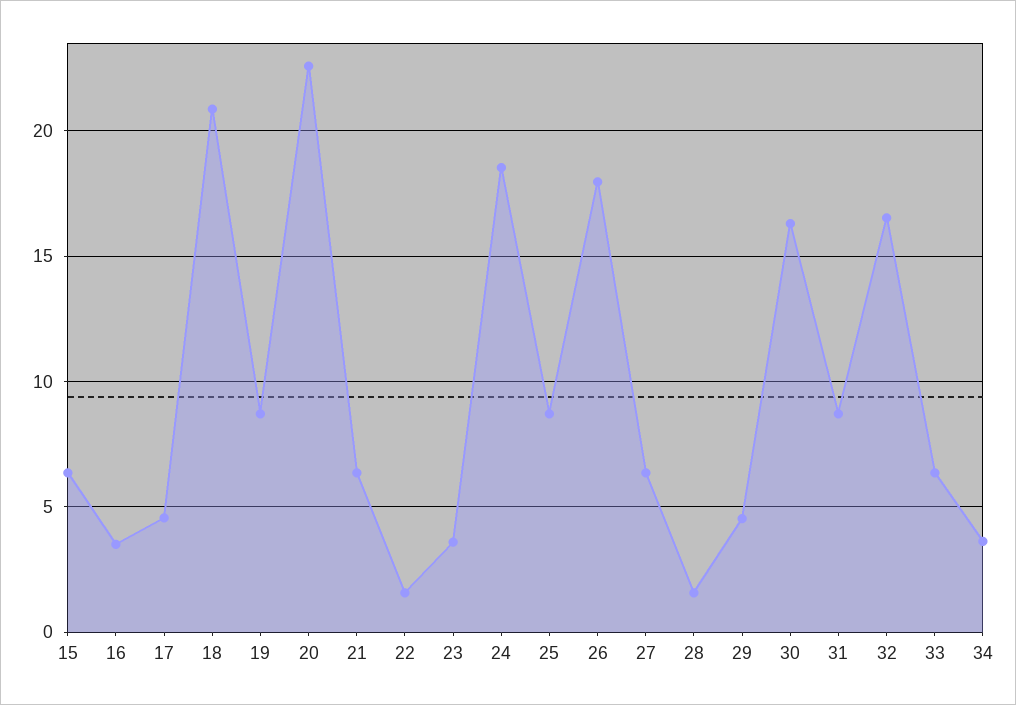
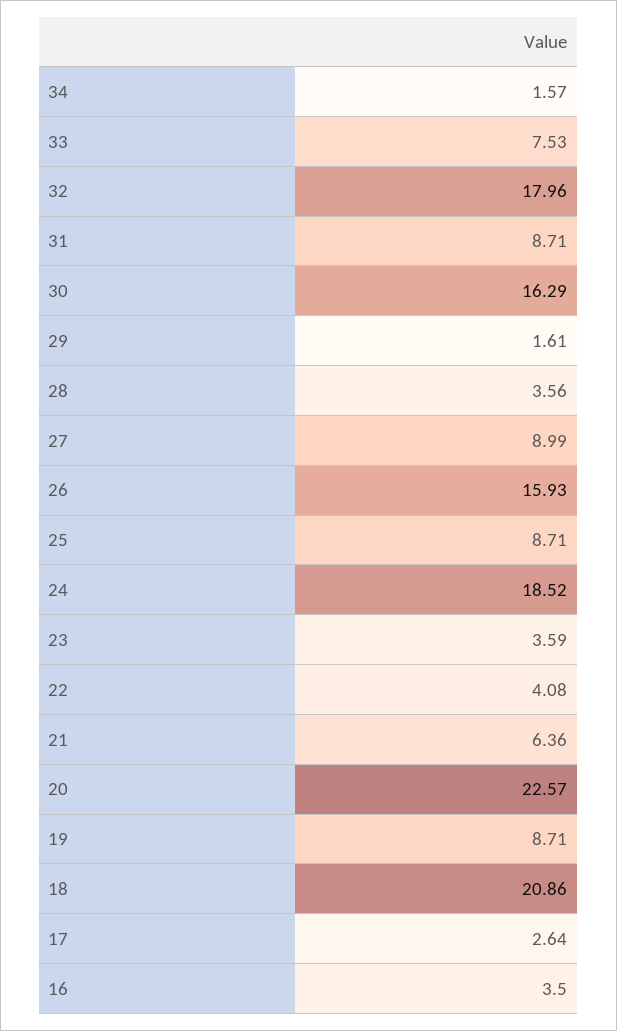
  {
-   "15": 6.5,
    "16": 3.5,
-   "17": 4.5,
+   "17": 2.64,
    "18": 20.86,
    "19": 8.71,
    "20": 22.57,
    "21": 6.36,
-   "22": 1.5,
+   "22": 4.08,
    "23": 3.59,
    "24": 18.52,
    "25": 8.71,
-   "26": 18,
+   "26": 15.93,
-   "27": 6.5,
+   "27": 8.99,
-   "28": 1.5,
+   "28": 3.56,
-   "29": 4.5,
+   "29": 1.61,
    "30": 16.29,
    "31": 8.71,
-   "32": 16.5,
+   "32": 17.96,
-   "33": 6.5,
+   "33": 7.53,
-   "34": 3.5
+   "34": 1.57
  }

